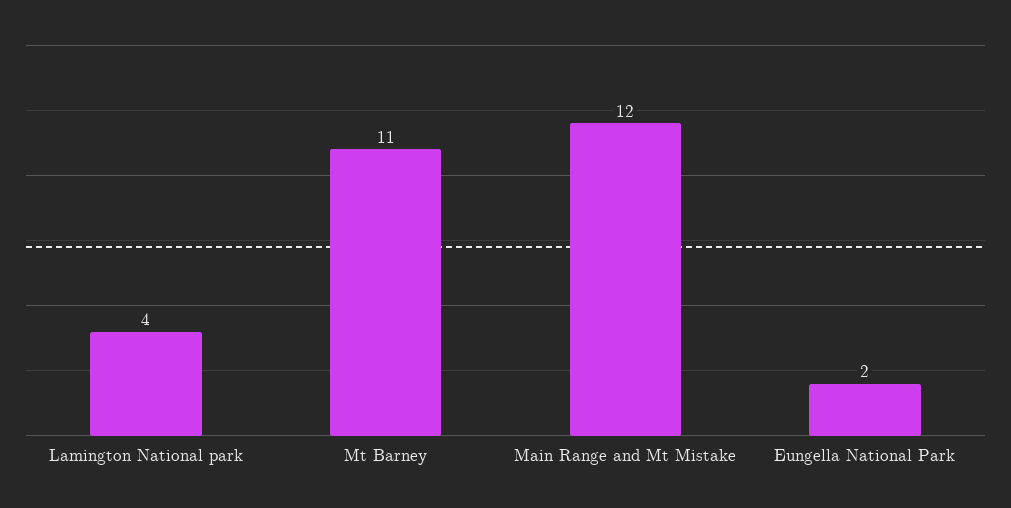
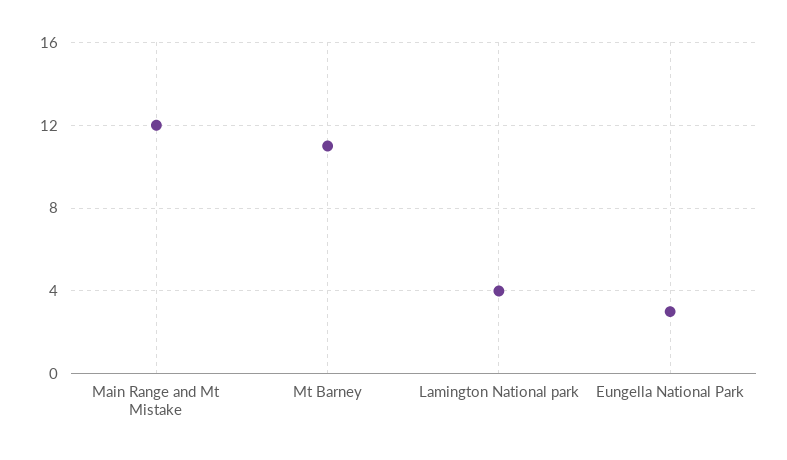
  {
    "Lamington National park": 4,
    "Mt Barney": 11,
    "Main Range and Mt Mistake": 12,
-   "Eungella National Park": 2
+   "Eungella National Park": 3
  }

